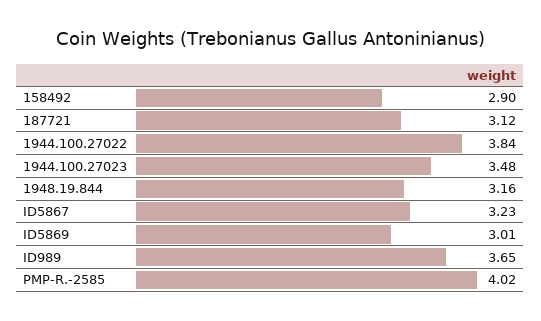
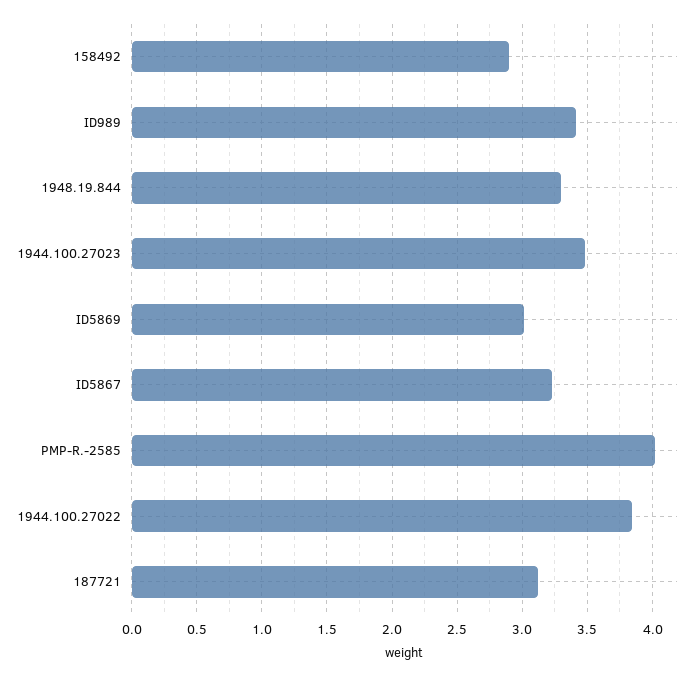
  {
    "158492": 2.9,
    "187721": 3.12,
    "1944.100.27022": 3.84,
    "1944.100.27023": 3.48,
-   "1948.19.844": 3.16,
+   "1948.19.844": 3.3,
    "ID5867": 3.23,
    "ID5869": 3.01,
-   "ID989": 3.65,
+   "ID989": 3.4,
    "PMP-R.-2585": 4.02
  }

